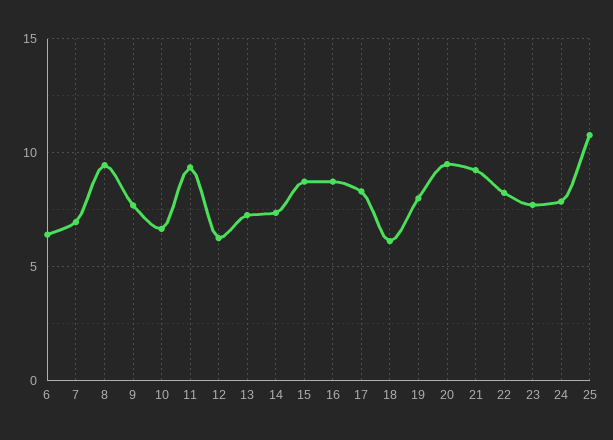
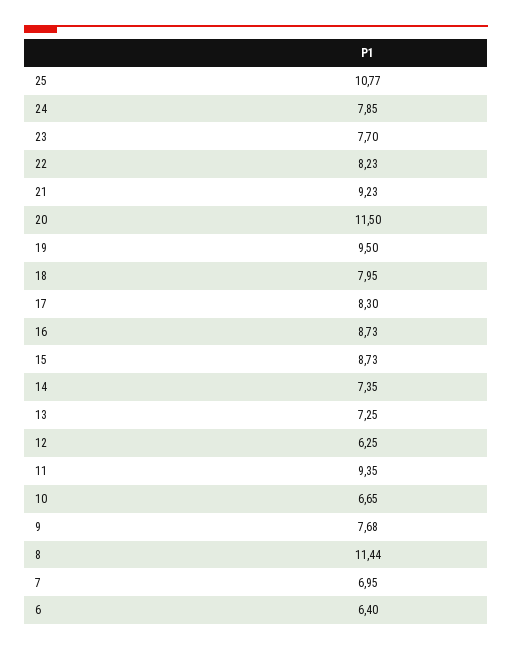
  {
    "6": 6.4,
    "7": 6.95,
-   "8": 9.5,
+   "8": 11.44,
    "9": 7.68,
    "10": 6.65,
    "11": 9.35,
    "12": 6.25,
    "13": 7.25,
    "14": 7.35,
    "15": 8.73,
    "16": 8.73,
    "17": 8.3,
-   "18": 6,
+   "18": 7.95,
-   "19": 8,
+   "19": 9.5,
-   "20": 9.5,
+   "20": 11.5,
    "21": 9.23,
    "22": 8.23,
    "23": 7.7,
    "24": 7.85,
    "25": 10.77
  }

